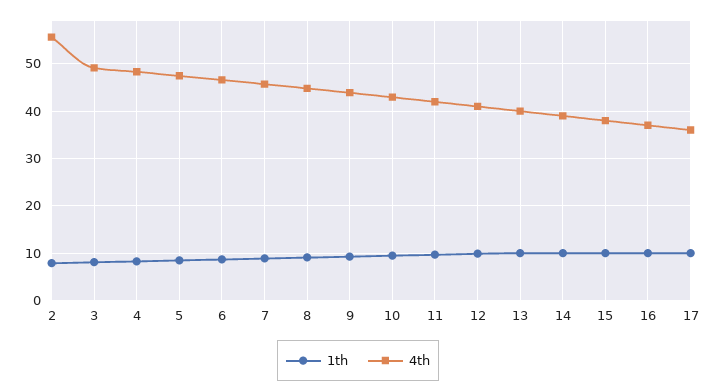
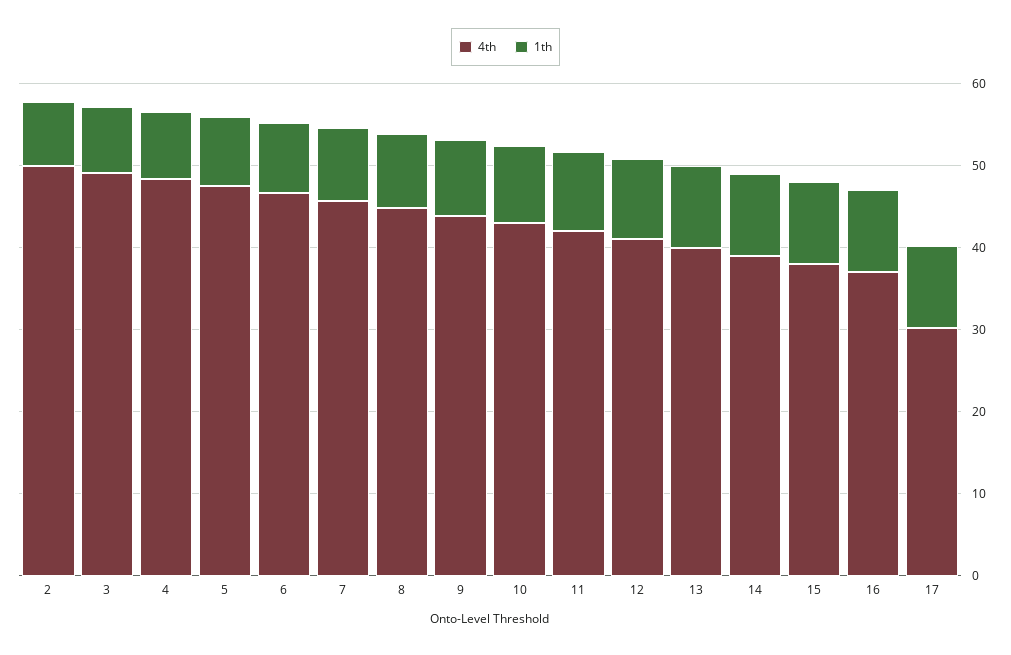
  {
    "1th": {
      "2": 8,
      "3": 8,
      "4": 8,
      "5": 8,
      "6": 8,
      "7": 8,
      "8": 10,
      "9": 10,
      "10": 10,
      "11": 10,
      "12": 10,
      "13": 10,
      "14": 10,
      "15": 10,
      "16": 10,
      "17": 10
    },
    "4th": {
-     "2": 56,
+     "2": 50,
      "3": 50,
      "4": 48,
      "5": 48,
      "6": 46,
      "7": 46,
      "8": 44,
      "9": 44,
      "10": 42,
      "11": 42,
      "12": 42,
      "13": 40,
      "14": 40,
      "15": 38,
      "16": 38,
-     "17": 36
+     "17": 30
    }
  }

